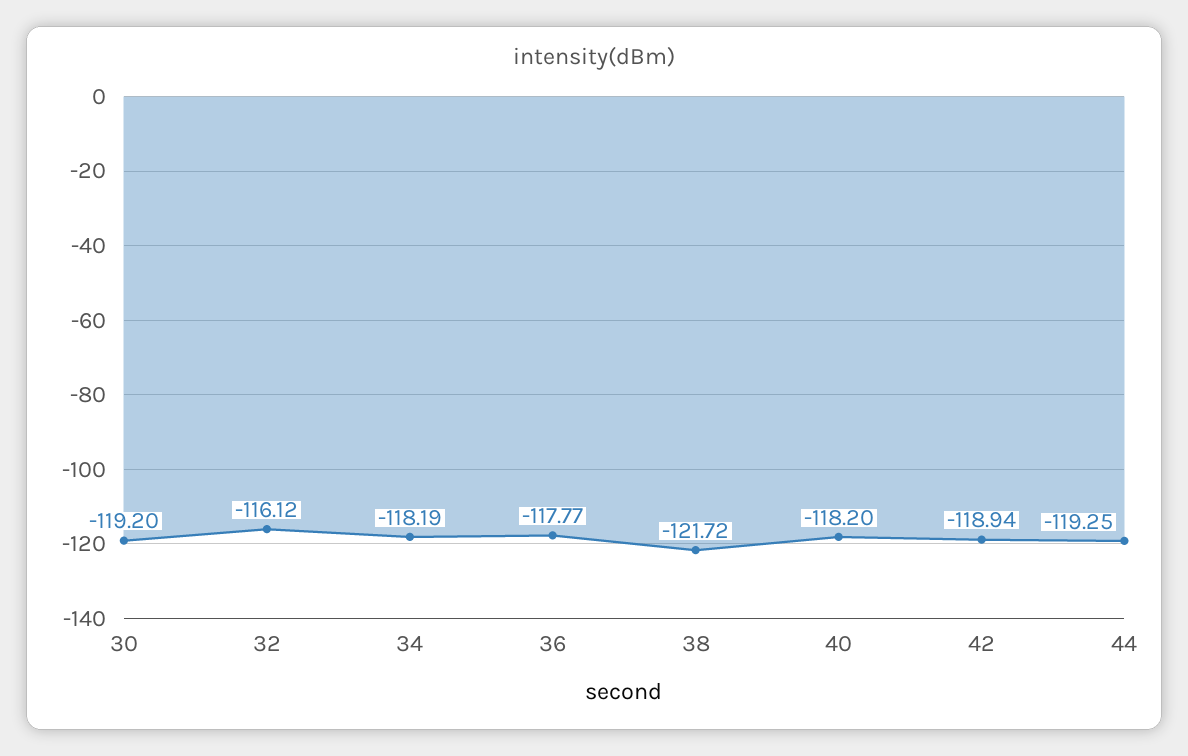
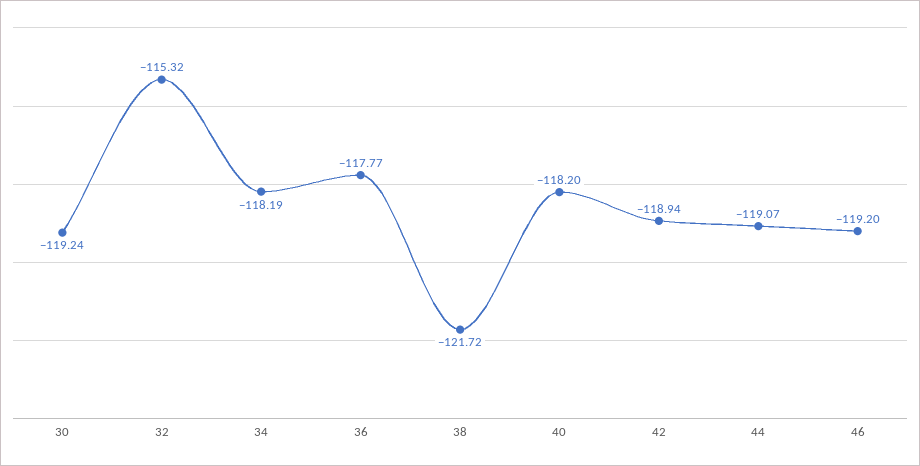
  {
-   "30": -119.2,
+   "30": -119.24,
-   "32": -116.12,
+   "32": -115.32,
    "34": -118.19,
    "36": -117.77,
    "38": -121.72,
    "40": -118.2,
    "42": -118.94,
-   "44": -119.25
+   "44": -119.07,
+   "46": -119.2
  }

